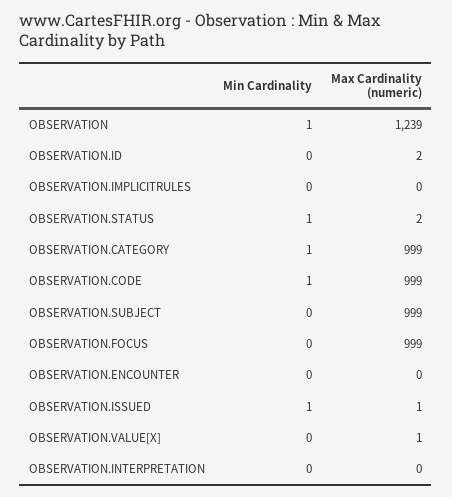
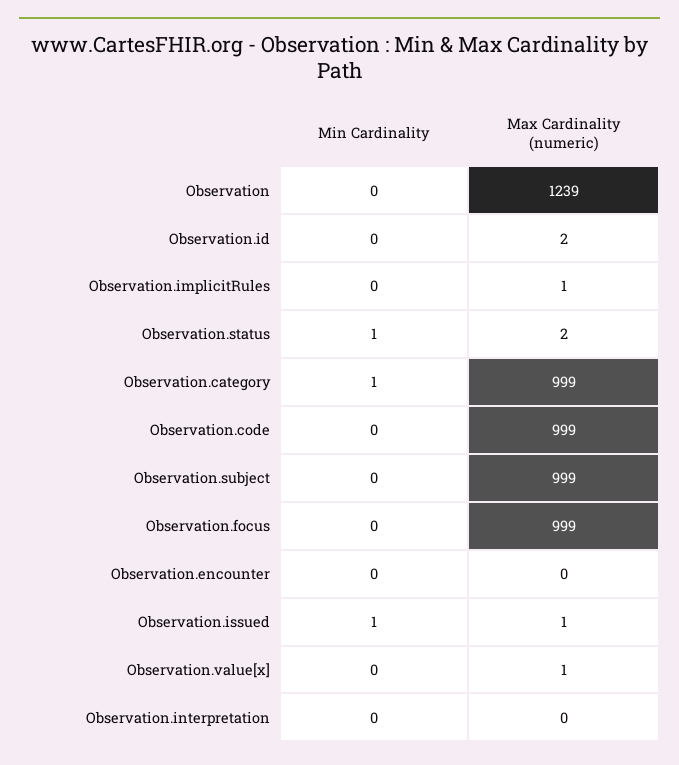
  {
    "Min Cardinality": {
-     "OBSERVATION": 1,
+     "OBSERVATION": 0,
      "OBSERVATION.ID": 0,
      "OBSERVATION.IMPLICITRULES": 0,
      "OBSERVATION.STATUS": 1,
      "OBSERVATION.CATEGORY": 1,
-     "OBSERVATION.CODE": 1,
+     "OBSERVATION.CODE": 0,
      "OBSERVATION.SUBJECT": 0,
      "OBSERVATION.FOCUS": 0,
      "OBSERVATION.ENCOUNTER": 0,
      "OBSERVATION.ISSUED": 1,
      "OBSERVATION.VALUE[X]": 0,
      "OBSERVATION.INTERPRETATION": 0
    },
    "Max Cardinality (numeric)": {
      "OBSERVATION": 1239,
      "OBSERVATION.ID": 2,
-     "OBSERVATION.IMPLICITRULES": 0,
+     "OBSERVATION.IMPLICITRULES": 1,
      "OBSERVATION.STATUS": 2,
      "OBSERVATION.CATEGORY": 999,
      "OBSERVATION.CODE": 999,
      "OBSERVATION.SUBJECT": 999,
      "OBSERVATION.FOCUS": 999,
      "OBSERVATION.ENCOUNTER": 0,
      "OBSERVATION.ISSUED": 1,
      "OBSERVATION.VALUE[X]": 1,
      "OBSERVATION.INTERPRETATION": 0
    }
  }

